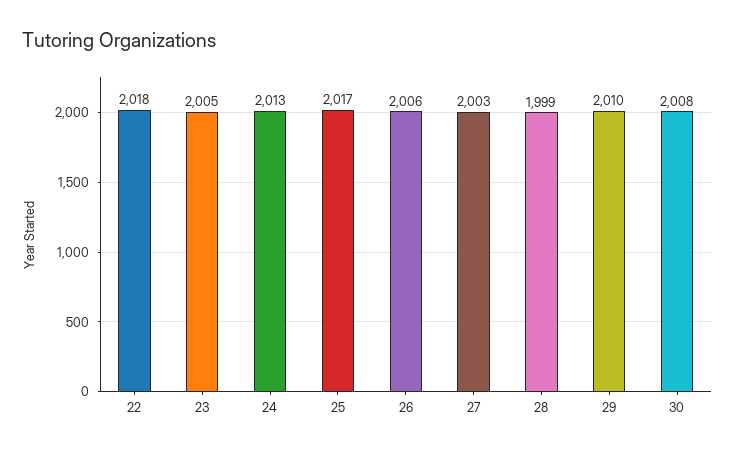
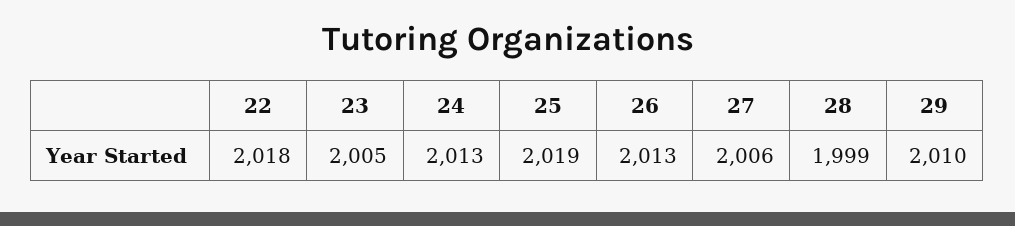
  {
    "22": 2018,
    "23": 2005,
    "24": 2013,
-   "25": 2017,
+   "25": 2019,
-   "26": 2006,
+   "26": 2013,
-   "27": 2003,
+   "27": 2006,
    "28": 1999,
-   "29": 2010,
+   "29": 2010
-   "30": 2008
  }

